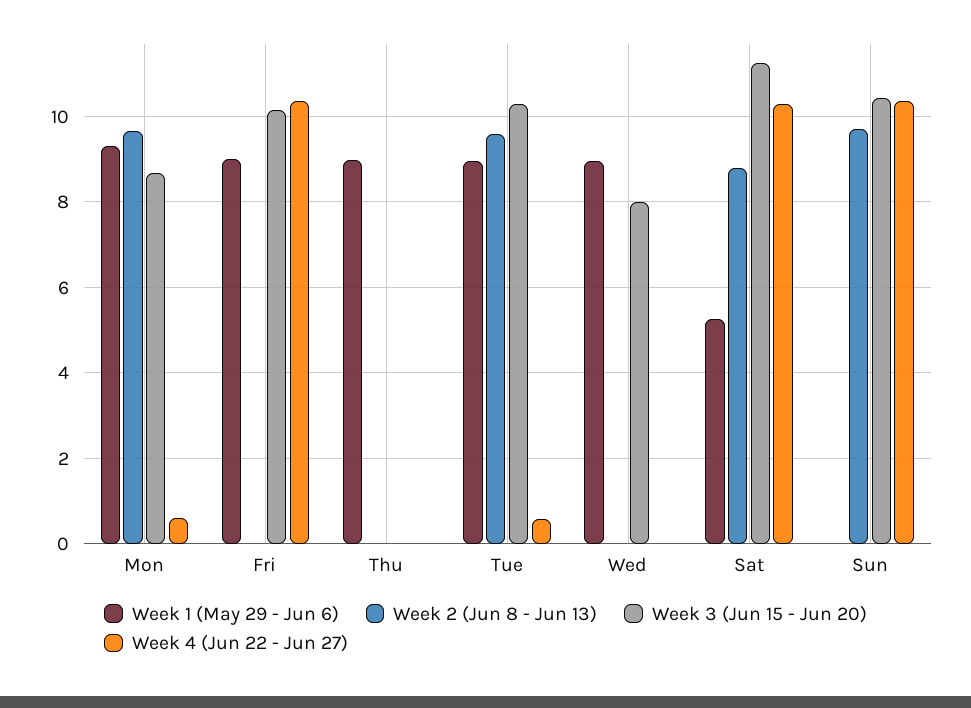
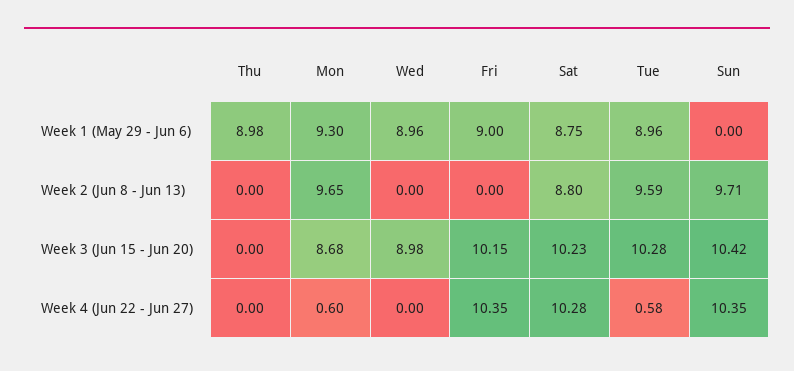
  {
    "Week 1 (May 29 - Jun 6)": {
      "Mon": 9.3,
      "Fri": 9,
      "Thu": 8.98,
      "Tue": 8.96,
      "Wed": 8.96,
-     "Sat": 5.2,
+     "Sat": 8.75,
      "Sun": 0
    },
    "Week 2 (Jun 8 - Jun 13)": {
      "Mon": 9.65,
      "Fri": 0,
      "Thu": 0,
      "Tue": 9.59,
      "Wed": 0,
      "Sat": 8.8,
      "Sun": 9.71
    },
    "Week 3 (Jun 15 - Jun 20)": {
      "Mon": 8.68,
      "Fri": 10.15,
      "Thu": 0,
      "Tue": 10.28,
-     "Wed": 8,
+     "Wed": 8.98,
-     "Sat": 11.2,
+     "Sat": 10.23,
      "Sun": 10.42
    },
    "Week 4 (Jun 22 - Jun 27)": {
      "Mon": 0.6,
      "Fri": 10.35,
      "Thu": 0,
      "Tue": 0.58,
      "Wed": 0,
      "Sat": 10.28,
      "Sun": 10.35
    }
  }

